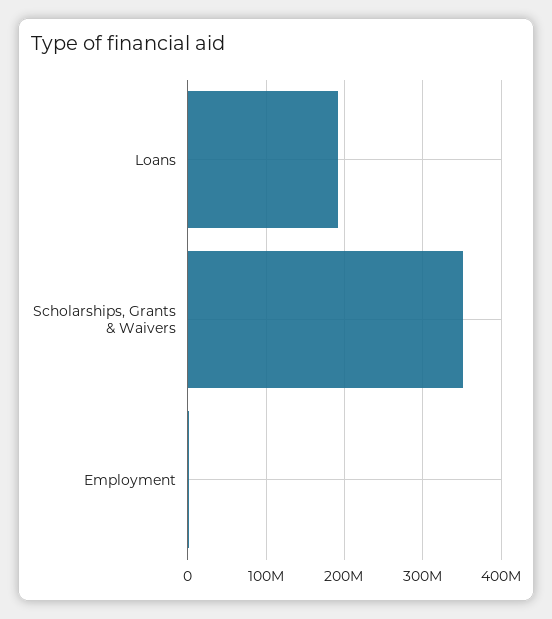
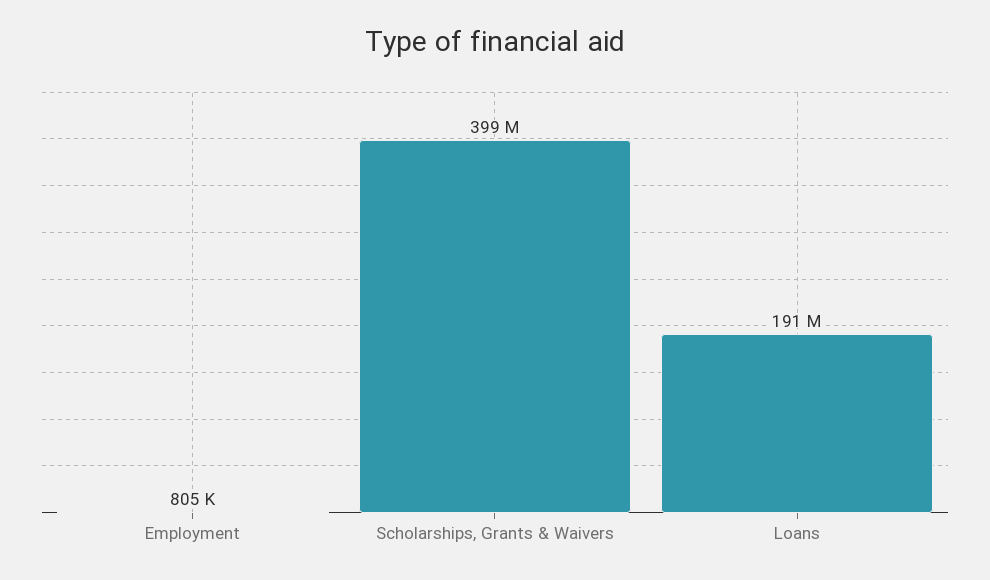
  {
    "Loans": 191000000,
-   "Scholarships, Grants & Waivers": 350000000,
+   "Scholarships, Grants & Waivers": 399000000,
    "Employment": 805000
  }

